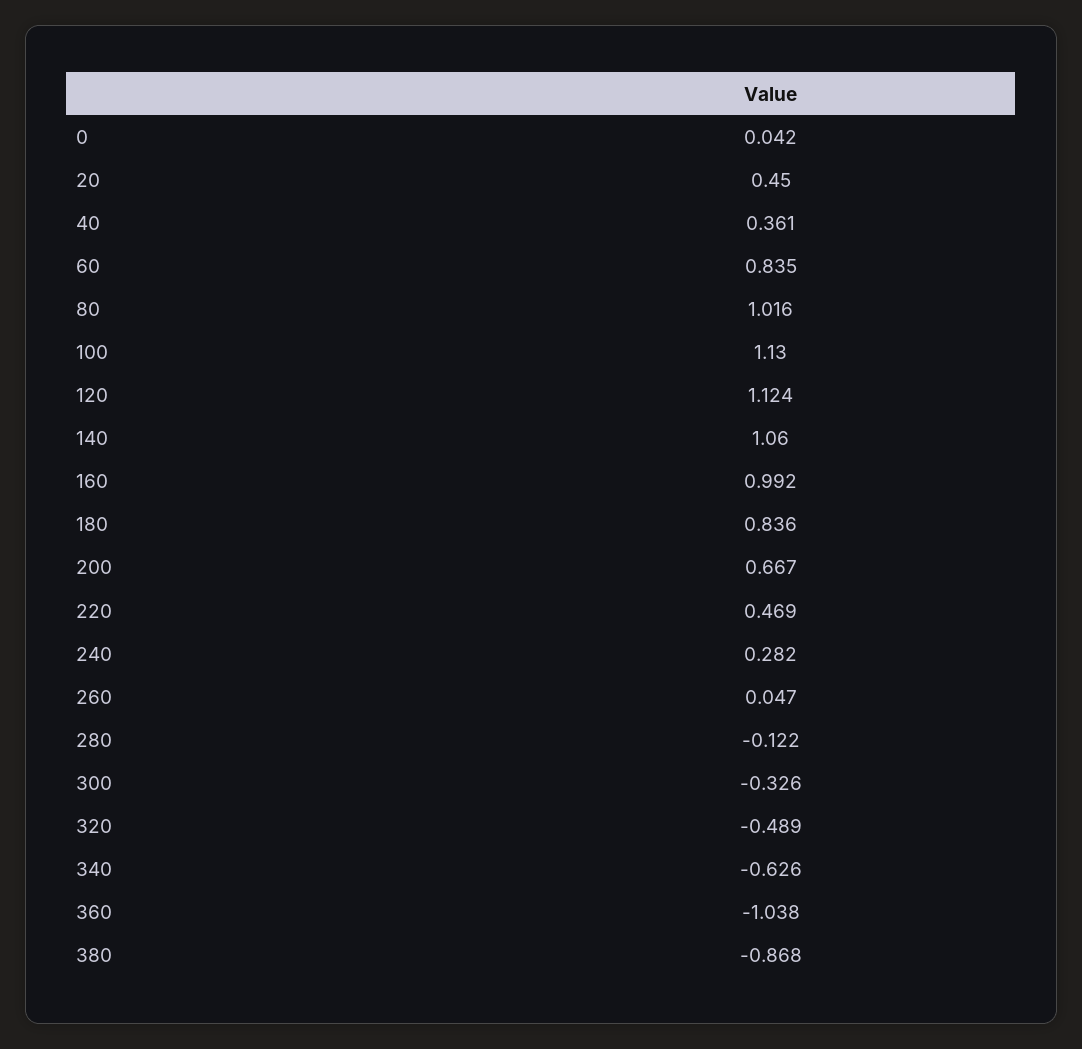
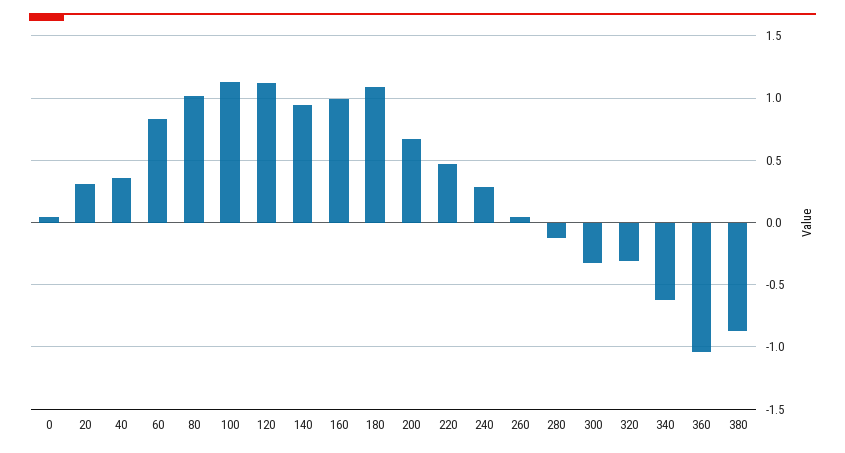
  {
    "0": 0.042,
-   "20": 0.45,
+   "20": 0.3,
    "40": 0.361,
    "60": 0.835,
    "80": 1.016,
    "100": 1.13,
    "120": 1.124,
-   "140": 1.06,
+   "140": 0.95,
    "160": 0.992,
-   "180": 0.836,
+   "180": 1.1,
    "200": 0.667,
    "220": 0.469,
    "240": 0.282,
    "260": 0.047,
    "280": -0.122,
    "300": -0.326,
-   "320": -0.489,
+   "320": -0.3,
    "340": -0.626,
    "360": -1.038,
    "380": -0.868
  }

